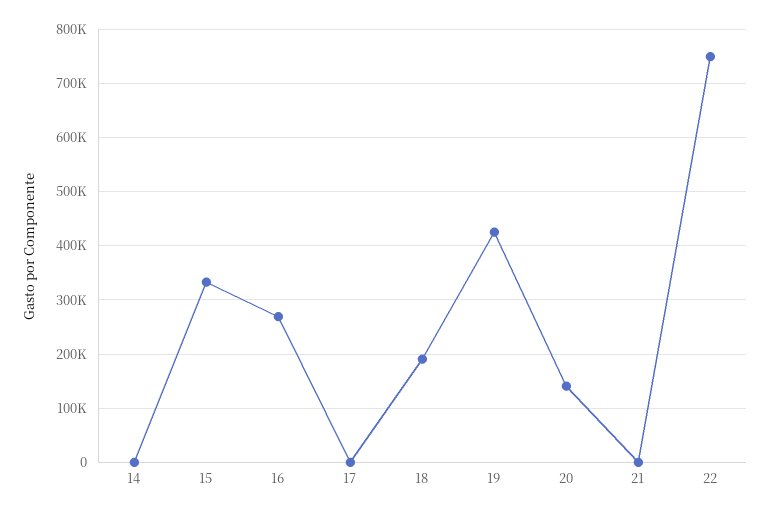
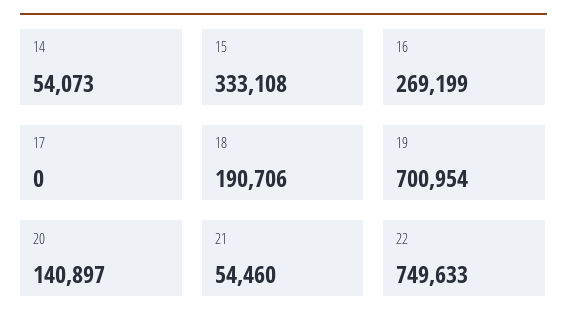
  {
-   "14": 0,
+   "14": 54073,
    "15": 333108,
    "16": 269199,
    "17": 0,
    "18": 190706,
-   "19": 420000,
+   "19": 700954,
    "20": 140897,
-   "21": 0,
+   "21": 54460,
    "22": 749633
  }

